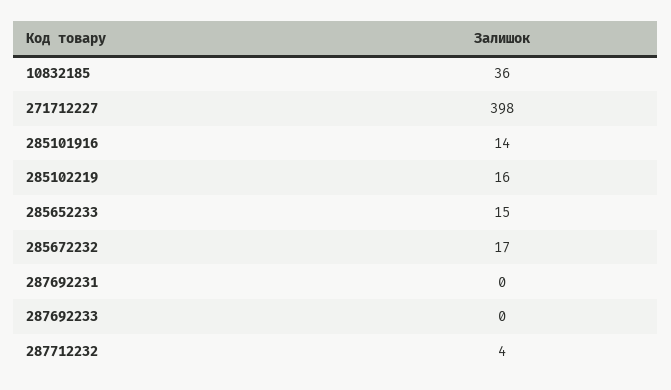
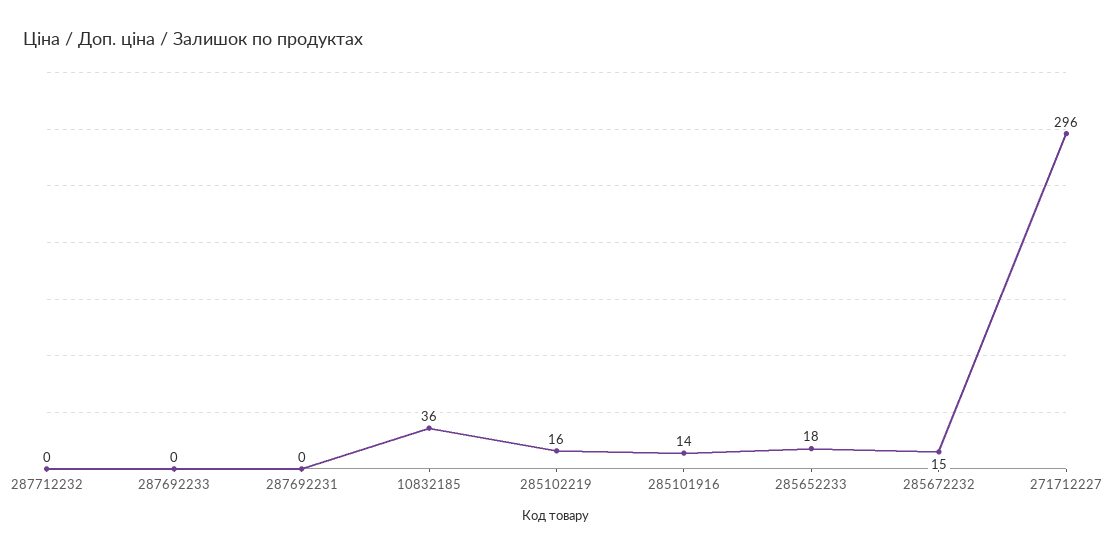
  {
    "10832185": 36,
-   "271712227": 398,
+   "271712227": 296,
    "285101916": 14,
    "285102219": 16,
-   "285652233": 15,
+   "285652233": 18,
-   "285672232": 17,
+   "285672232": 15,
    "287692231": 0,
    "287692233": 0,
-   "287712232": 4
+   "287712232": 0
  }

